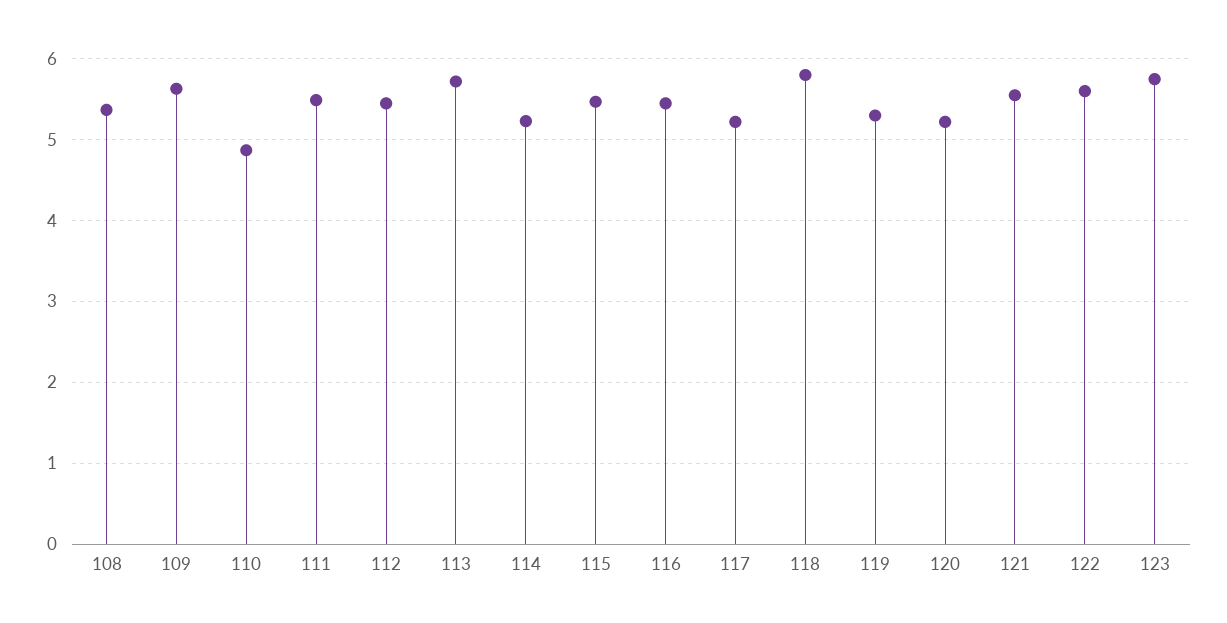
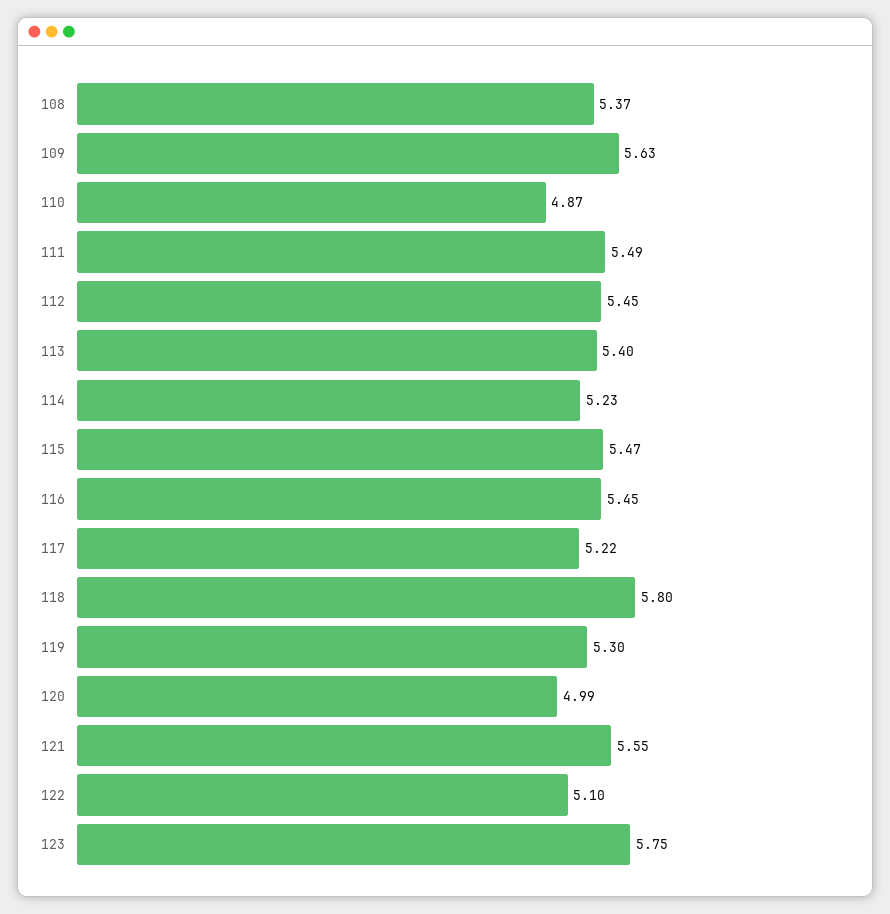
  {
    "108": 5.37,
    "109": 5.63,
    "110": 4.87,
    "111": 5.49,
    "112": 5.45,
-   "113": 5.7,
+   "113": 5.4,
    "114": 5.23,
    "115": 5.47,
    "116": 5.45,
    "117": 5.22,
    "118": 5.8,
    "119": 5.3,
-   "120": 5.2,
+   "120": 4.99,
    "121": 5.55,
-   "122": 5.6,
+   "122": 5.1,
    "123": 5.75
  }

